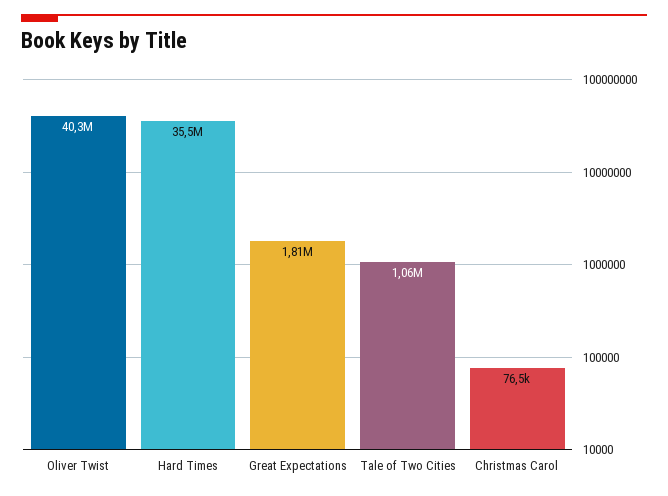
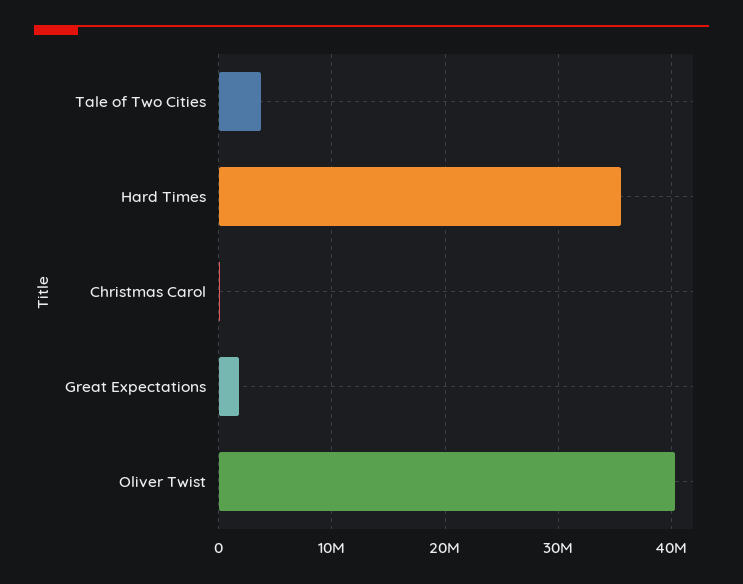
  {
    "Oliver Twist": 40300000,
    "Hard Times": 35500000,
    "Great Expectations": 1810000,
-   "Tale of Two Cities": 1060000,
+   "Tale of Two Cities": 4000000,
    "Christmas Carol": 76500
  }

